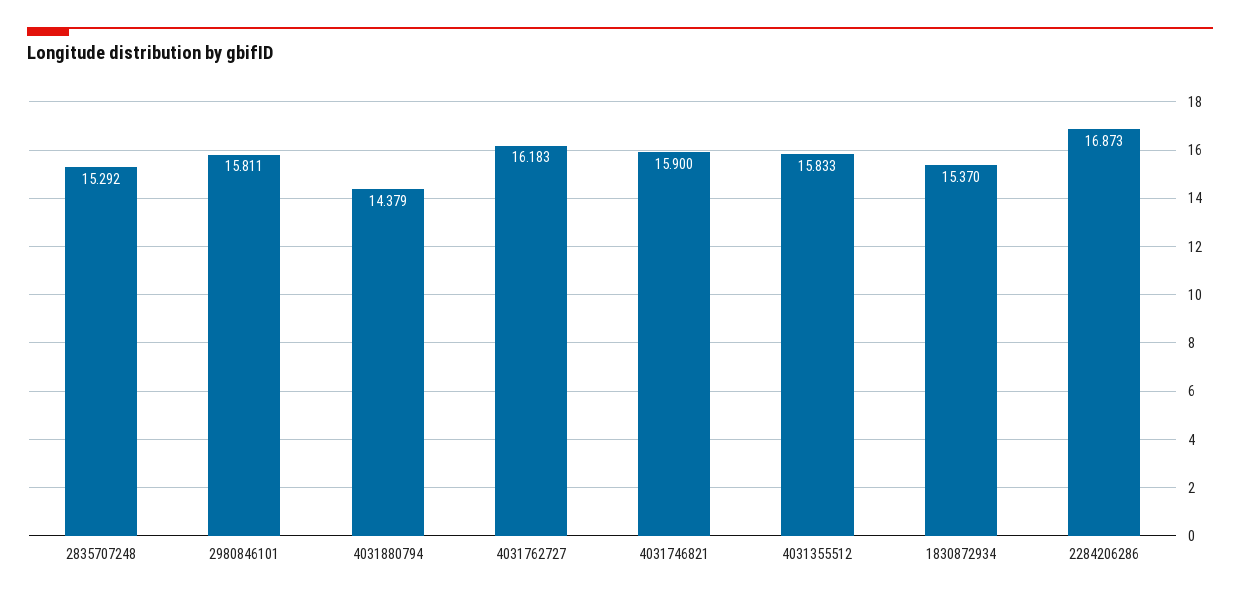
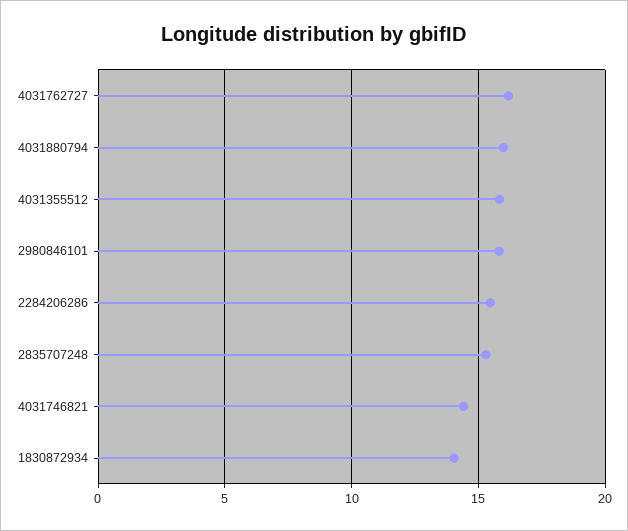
  {
    "2835707248": 15.292,
    "2980846101": 15.811,
-   "4031880794": 14.379,
+   "4031880794": 16,
    "4031762727": 16.183,
-   "4031746821": 15.9,
+   "4031746821": 14.5,
    "4031355512": 15.833,
-   "1830872934": 15.37,
+   "1830872934": 14,
-   "2284206286": 16.873
+   "2284206286": 15.5
  }

